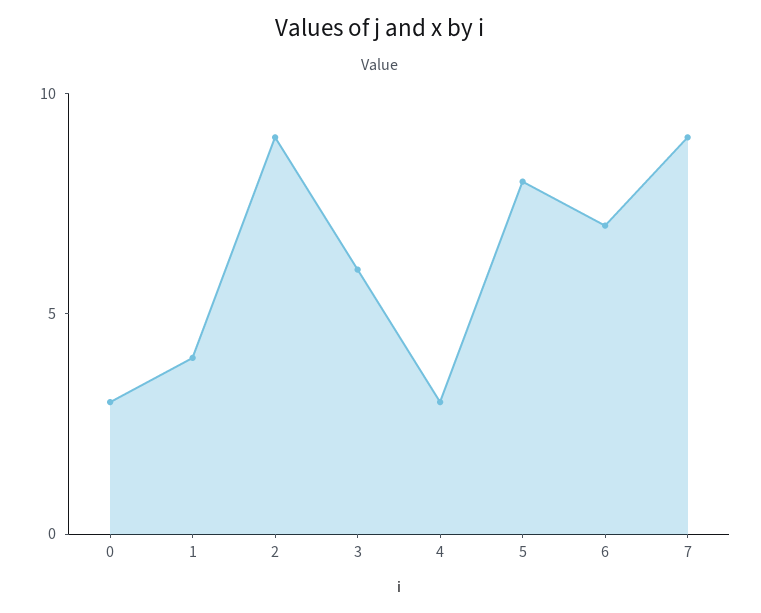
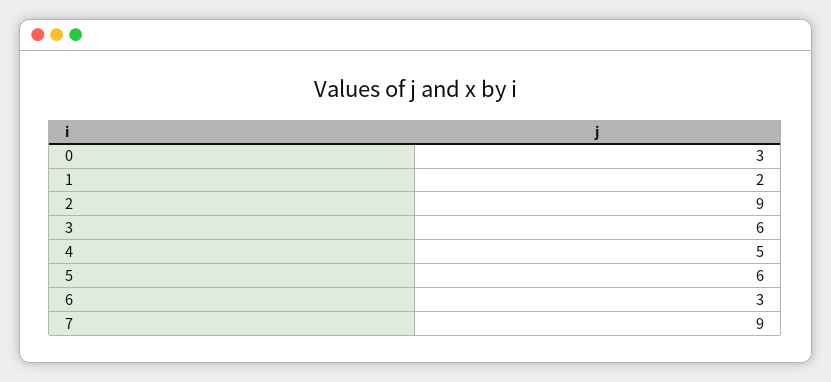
  {
    "0": 3,
-   "1": 4,
+   "1": 2,
    "2": 9,
    "3": 6,
-   "4": 3,
+   "4": 5,
-   "5": 8,
+   "5": 6,
-   "6": 7,
+   "6": 3,
    "7": 9
  }

